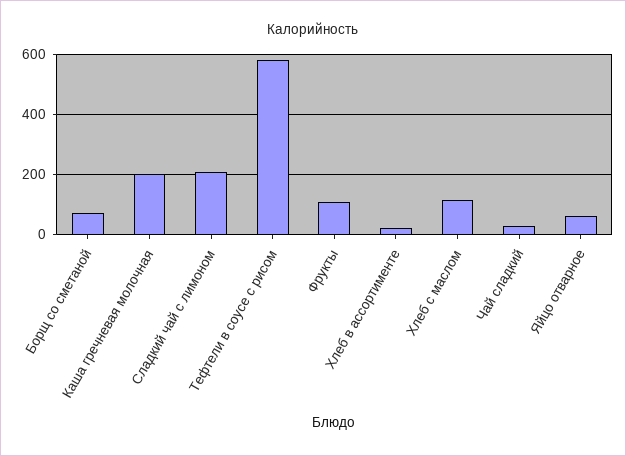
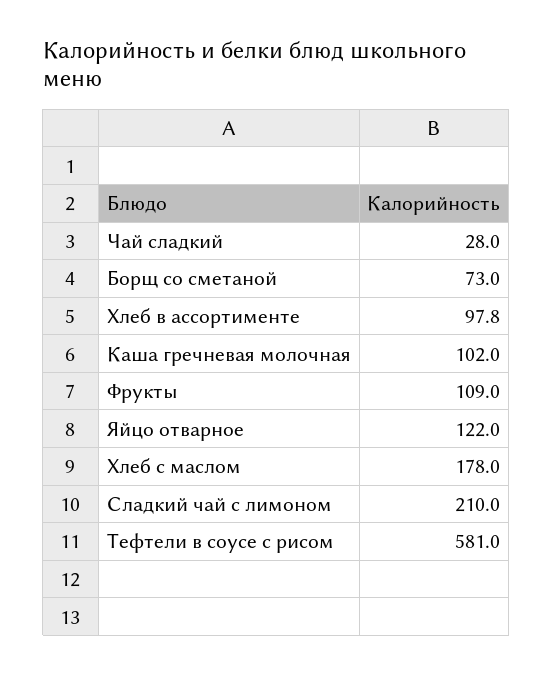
  {
    "Борщ со сметаной": 73,
-   "Каша гречневая молочная": 200,
+   "Каша гречневая молочная": 102,
    "Сладкий чай с лимоном": 210,
    "Тефтели в соусе с рисом": 581,
    "Фрукты": 109,
-   "Хлеб в ассортименте": 20,
+   "Хлеб в ассортименте": 97.8,
-   "Хлеб с маслом": 120,
+   "Хлеб с маслом": 178,
    "Чай сладкий": 28,
-   "Яйцо отварное": 60
+   "Яйцо отварное": 122
  }

